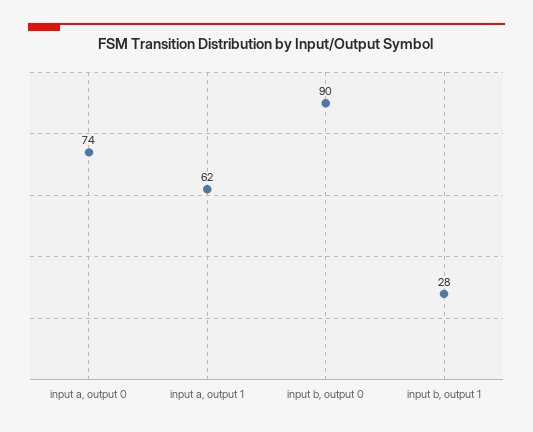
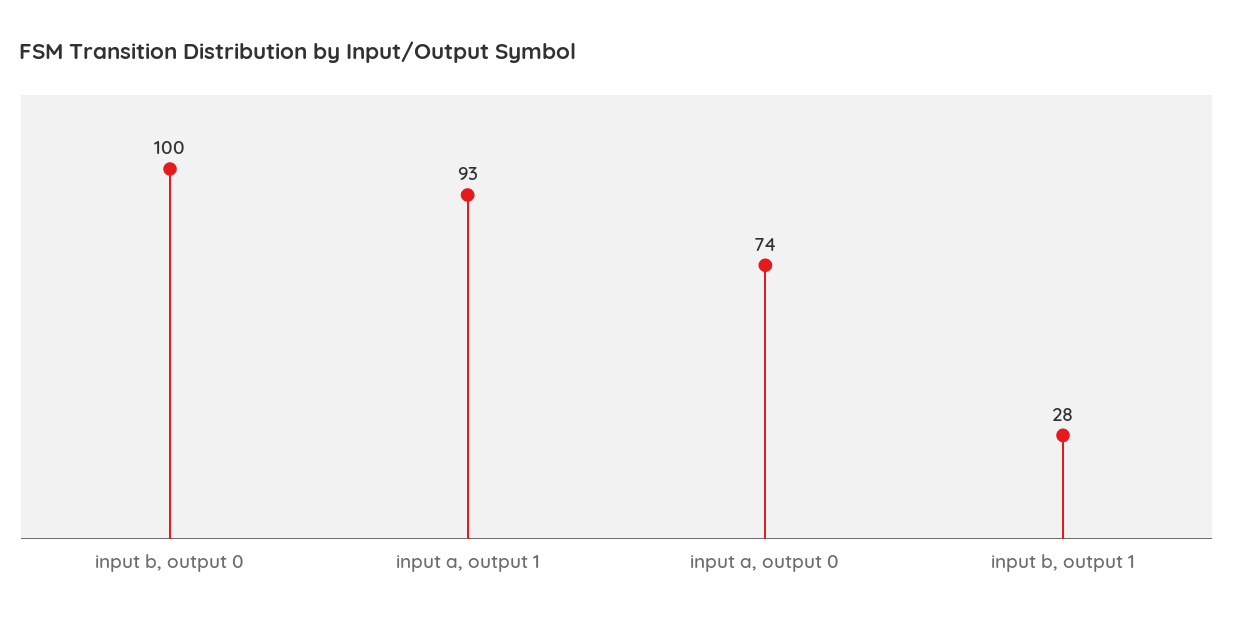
  {
    "input a, output 0": 74,
-   "input a, output 1": 62,
+   "input a, output 1": 93,
-   "input b, output 0": 90,
+   "input b, output 0": 100,
    "input b, output 1": 28
  }

